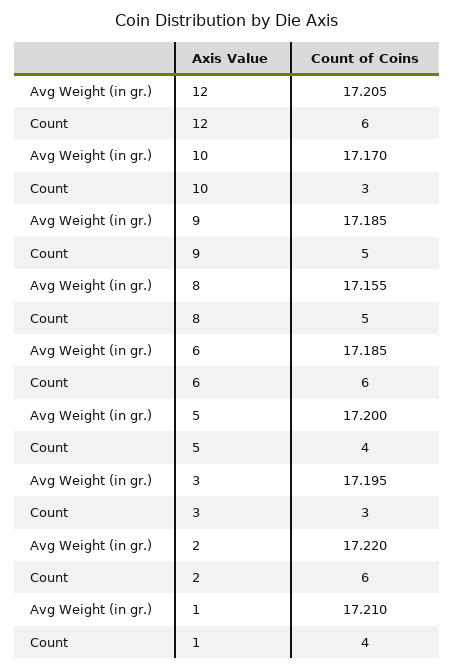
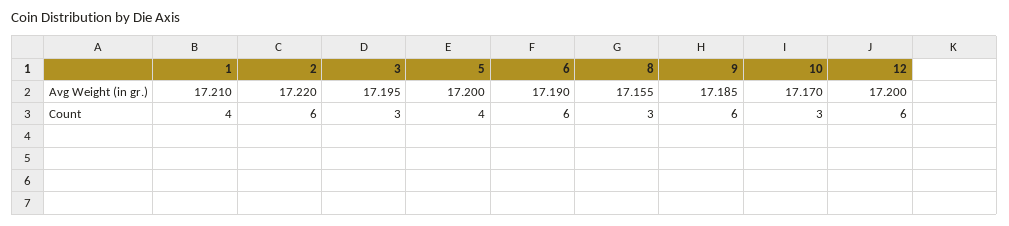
  {
    "Avg Weight (in gr.)": {
-     "12": 17.205,
+     "12": 17.2,
      "10": 17.17,
      "9": 17.185,
      "8": 17.155,
-     "6": 17.185,
+     "6": 17.19,
      "5": 17.2,
      "3": 17.195,
      "2": 17.22,
      "1": 17.21
    },
    "Count": {
      "12": 6,
      "10": 3,
-     "9": 5,
+     "9": 6,
-     "8": 5,
+     "8": 3,
      "6": 6,
      "5": 4,
      "3": 3,
      "2": 6,
      "1": 4
    }
  }

